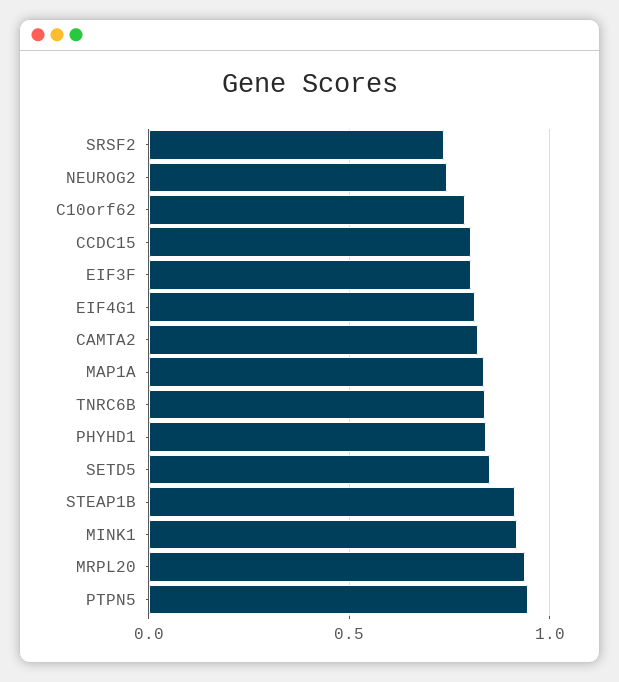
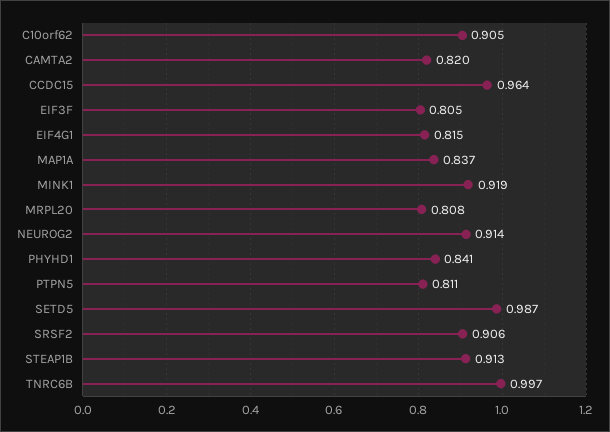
  {
-   "SRSF2": 0.75,
+   "SRSF2": 0.906,
-   "NEUROG2": 0.75,
+   "NEUROG2": 0.914,
-   "C10orf62": 0.8,
+   "C10orf62": 0.905,
-   "CCDC15": 0.8,
+   "CCDC15": 0.964,
    "EIF3F": 0.805,
    "EIF4G1": 0.815,
    "CAMTA2": 0.82,
    "MAP1A": 0.837,
-   "TNRC6B": 0.85,
+   "TNRC6B": 0.997,
    "PHYHD1": 0.841,
-   "SETD5": 0.85,
+   "SETD5": 0.987,
    "STEAP1B": 0.913,
    "MINK1": 0.919,
-   "MRPL20": 0.95,
+   "MRPL20": 0.808,
-   "PTPN5": 0.95
+   "PTPN5": 0.811
  }

